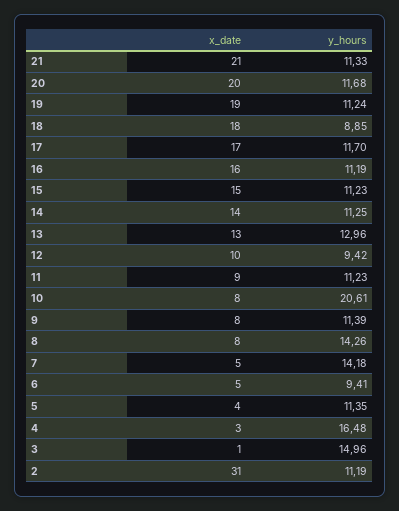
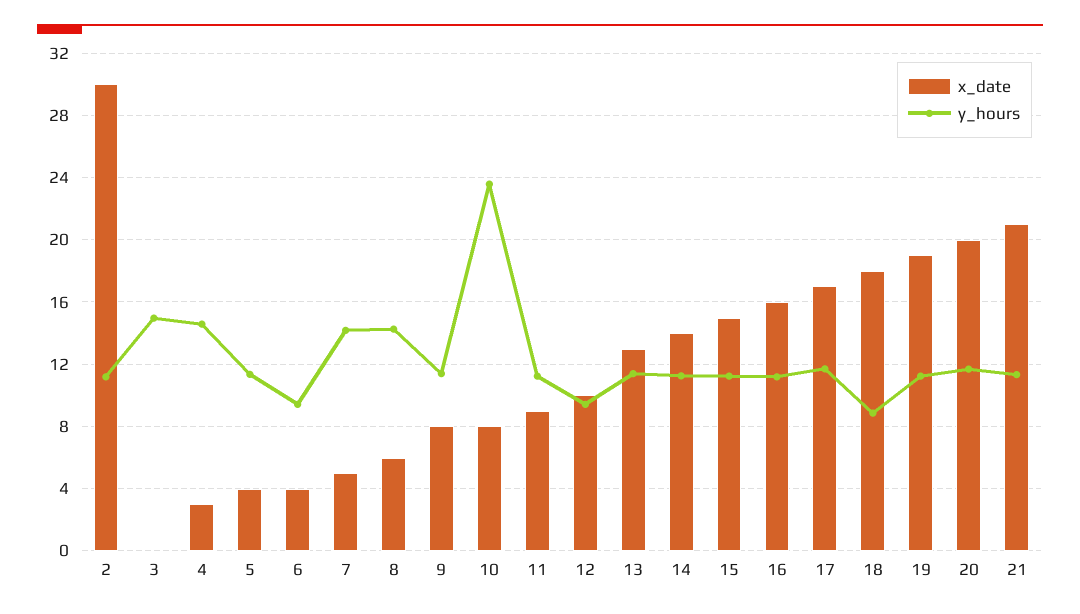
  {
    "x_date": {
      "21": 21,
      "20": 20,
      "19": 19,
      "18": 18,
      "17": 17,
      "16": 16,
      "15": 15,
      "14": 14,
      "13": 13,
      "12": 10,
      "11": 9,
      "10": 8,
      "9": 8,
-     "8": 8,
+     "8": 6,
      "7": 5,
-     "6": 5,
+     "6": 4,
      "5": 4,
      "4": 3,
-     "3": 1,
+     "3": 0,
-     "2": 31
+     "2": 30
    },
    "y_hours": {
      "21": 11.33,
      "20": 11.68,
      "19": 11.24,
      "18": 8.85,
      "17": 11.7,
      "16": 11.19,
      "15": 11.23,
      "14": 11.25,
-     "13": 12.96,
+     "13": 11.5,
      "12": 9.42,
      "11": 11.23,
-     "10": 20.61,
+     "10": 23.5,
      "9": 11.39,
      "8": 14.26,
      "7": 14.18,
      "6": 9.41,
      "5": 11.35,
-     "4": 16.48,
+     "4": 14.5,
      "3": 14.96,
      "2": 11.19
    }
  }

